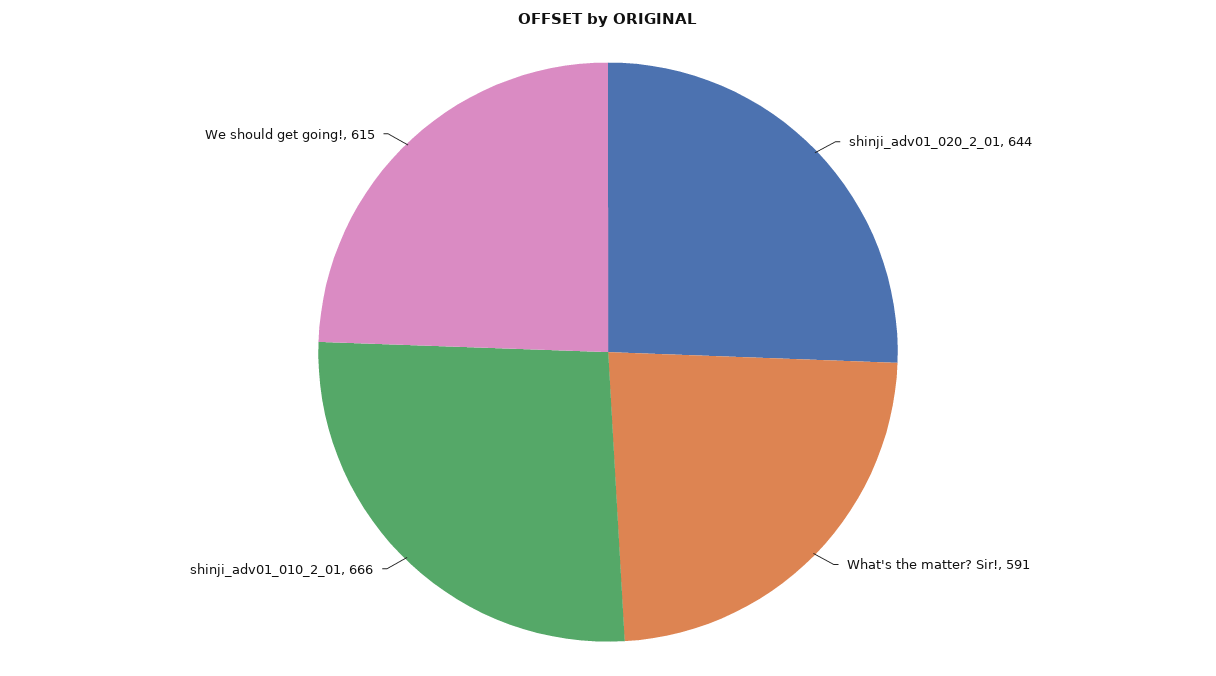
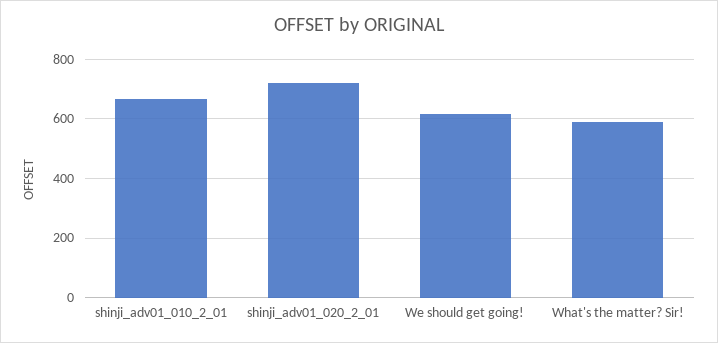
  {
-   "shinji_adv01_020_2_01": 644,
+   "shinji_adv01_020_2_01": 725,
    "What's the matter? Sir!": 591,
    "shinji_adv01_010_2_01": 666,
    "We should get going!": 615
  }

